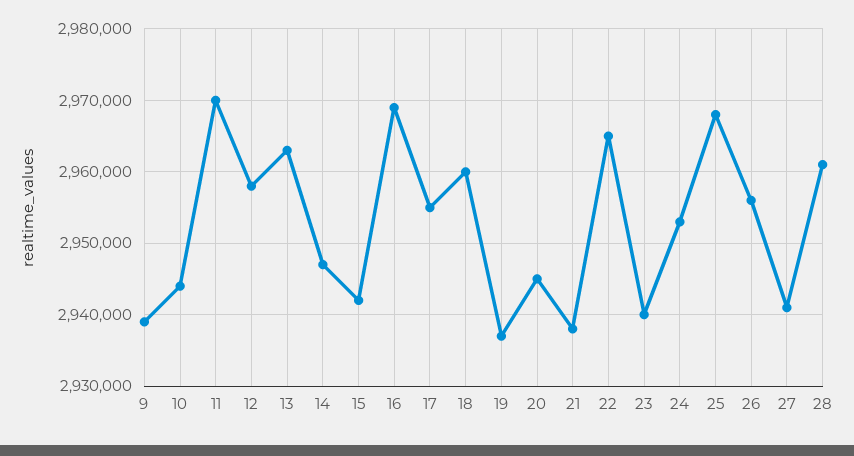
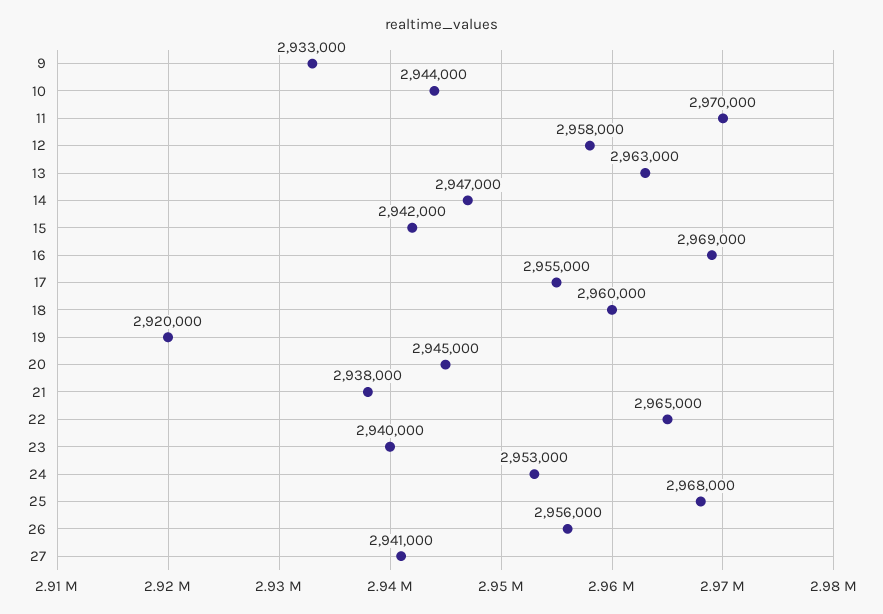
  {
-   "9": 2939000,
+   "9": 2933000,
    "10": 2944000,
    "11": 2970000,
    "12": 2958000,
    "13": 2963000,
    "14": 2947000,
    "15": 2942000,
    "16": 2969000,
    "17": 2955000,
    "18": 2960000,
-   "19": 2937000,
+   "19": 2920000,
    "20": 2945000,
    "21": 2938000,
    "22": 2965000,
    "23": 2940000,
    "24": 2953000,
    "25": 2968000,
    "26": 2956000,
-   "27": 2941000,
+   "27": 2941000
-   "28": 2961000
  }

